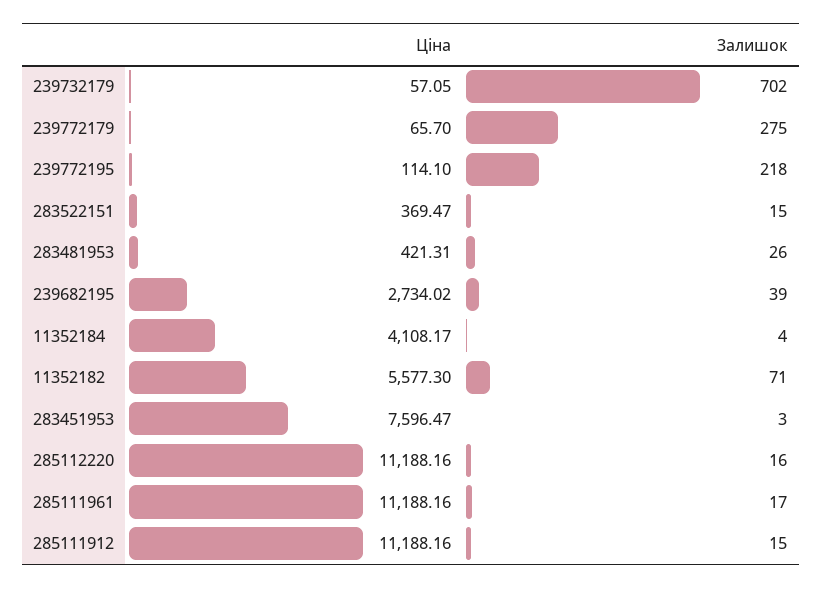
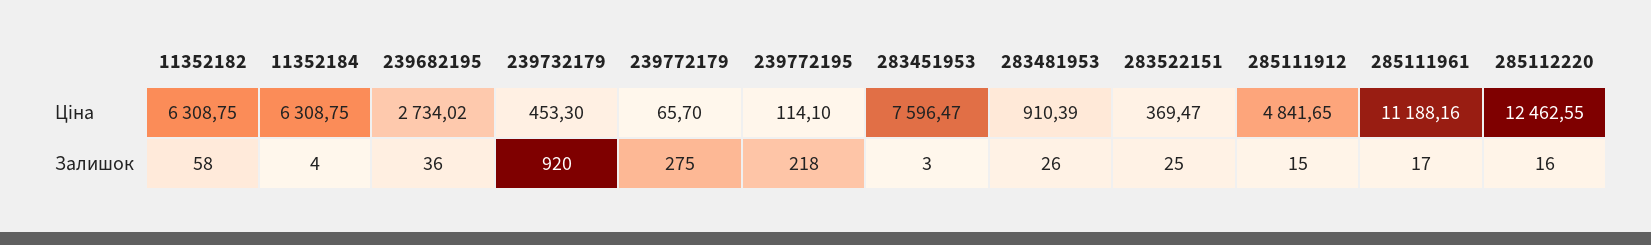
  {
    "Ціна": {
-     "239732179": 57.05,
+     "239732179": 453.3,
      "239772179": 65.7,
      "239772195": 114.1,
      "283522151": 369.47,
-     "283481953": 421.31,
+     "283481953": 910.39,
      "239682195": 2734.02,
-     "11352184": 4108.17,
+     "11352184": 6308.75,
-     "11352182": 5577.3,
+     "11352182": 6308.75,
      "283451953": 7596.47,
-     "285112220": 11188.16,
+     "285112220": 12462.55,
      "285111961": 11188.16,
-     "285111912": 11188.16
+     "285111912": 4841.65
    },
    "Залишок": {
-     "239732179": 702,
+     "239732179": 920,
      "239772179": 275,
      "239772195": 218,
-     "283522151": 15,
+     "283522151": 25,
      "283481953": 26,
-     "239682195": 39,
+     "239682195": 36,
      "11352184": 4,
-     "11352182": 71,
+     "11352182": 58,
      "283451953": 3,
      "285112220": 16,
      "285111961": 17,
      "285111912": 15
    }
  }

